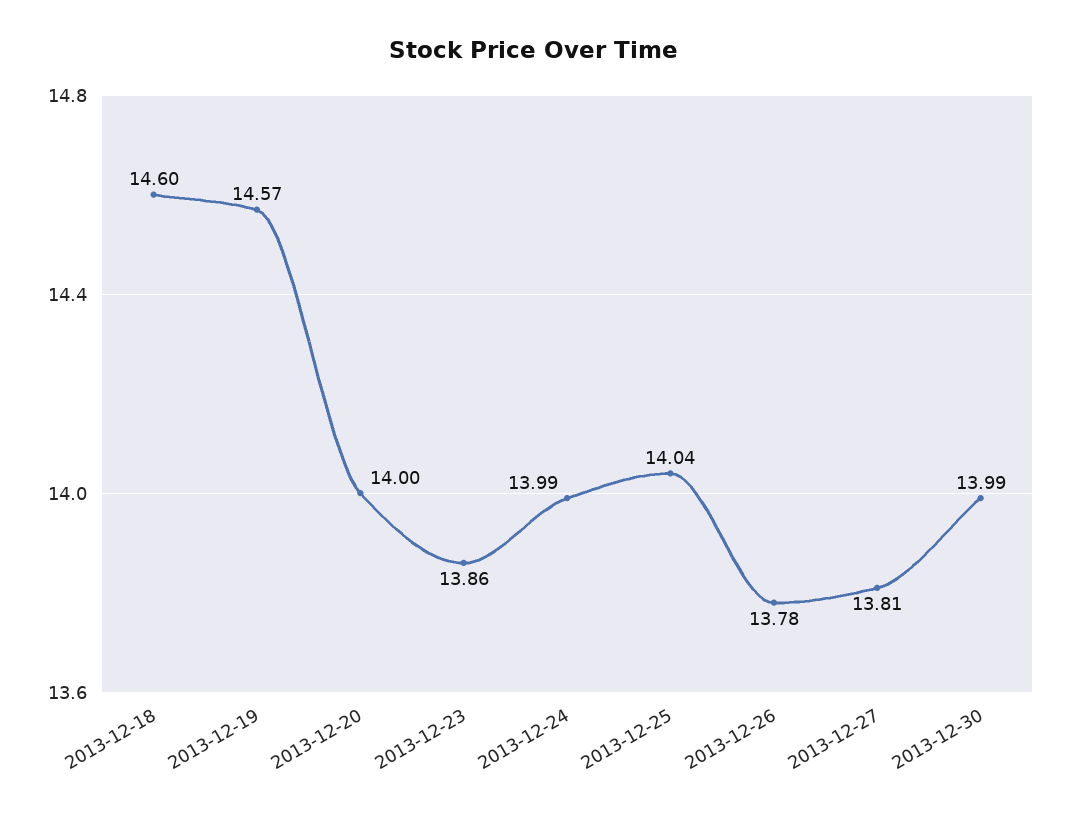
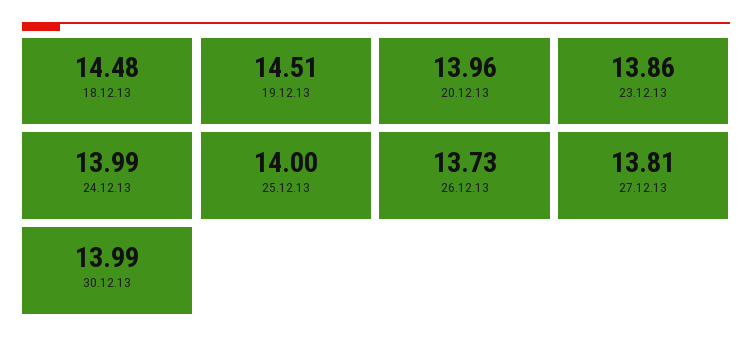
  {
-   "2013-12-18": 14.6,
+   "2013-12-18": 14.48,
-   "2013-12-19": 14.57,
+   "2013-12-19": 14.51,
-   "2013-12-20": 14,
+   "2013-12-20": 13.96,
    "2013-12-23": 13.86,
    "2013-12-24": 13.99,
-   "2013-12-25": 14.04,
+   "2013-12-25": 14,
-   "2013-12-26": 13.78,
+   "2013-12-26": 13.73,
    "2013-12-27": 13.81,
    "2013-12-30": 13.99
  }

